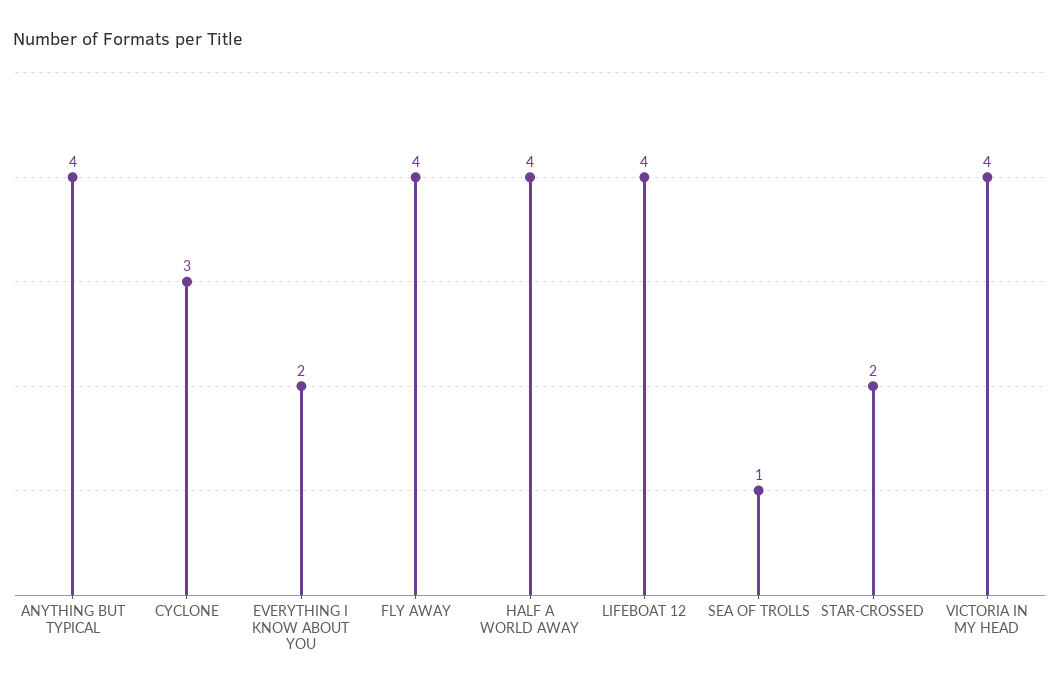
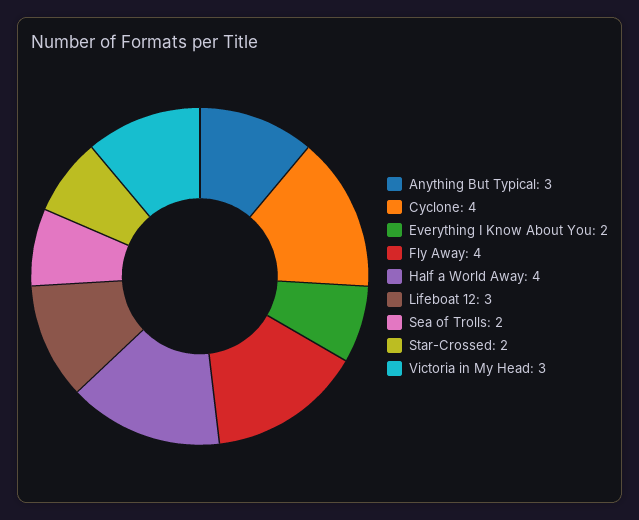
  {
-   "ANYTHING BUT TYPICAL": 4,
+   "ANYTHING BUT TYPICAL": 3,
-   "CYCLONE": 3,
+   "CYCLONE": 4,
    "EVERYTHING I KNOW ABOUT YOU": 2,
    "FLY AWAY": 4,
    "HALF A WORLD AWAY": 4,
-   "LIFEBOAT 12": 4,
+   "LIFEBOAT 12": 3,
-   "SEA OF TROLLS": 1,
+   "SEA OF TROLLS": 2,
    "STAR-CROSSED": 2,
-   "VICTORIA IN MY HEAD": 4
+   "VICTORIA IN MY HEAD": 3
  }

